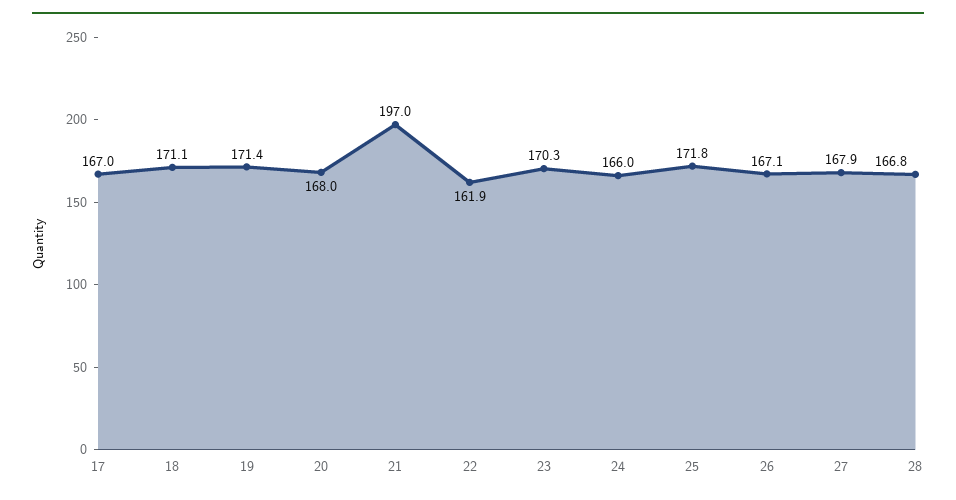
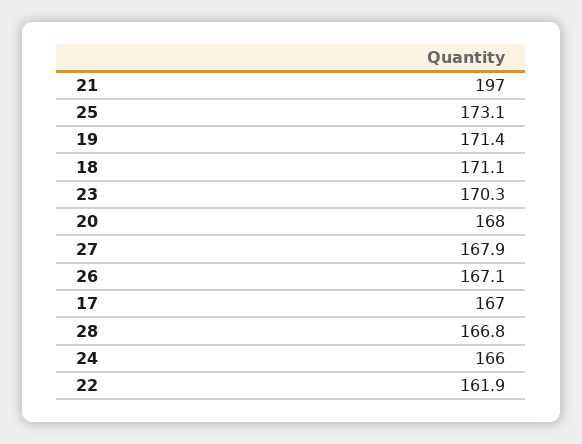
  {
    "17": 167,
    "18": 171.1,
    "19": 171.4,
    "20": 168,
    "21": 197,
    "22": 161.9,
    "23": 170.3,
    "24": 166,
-   "25": 171.8,
+   "25": 173.1,
    "26": 167.1,
    "27": 167.9,
    "28": 166.8
  }

